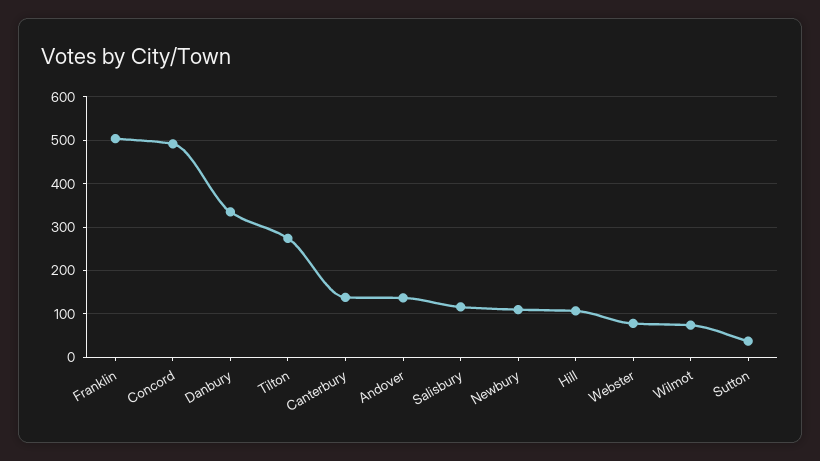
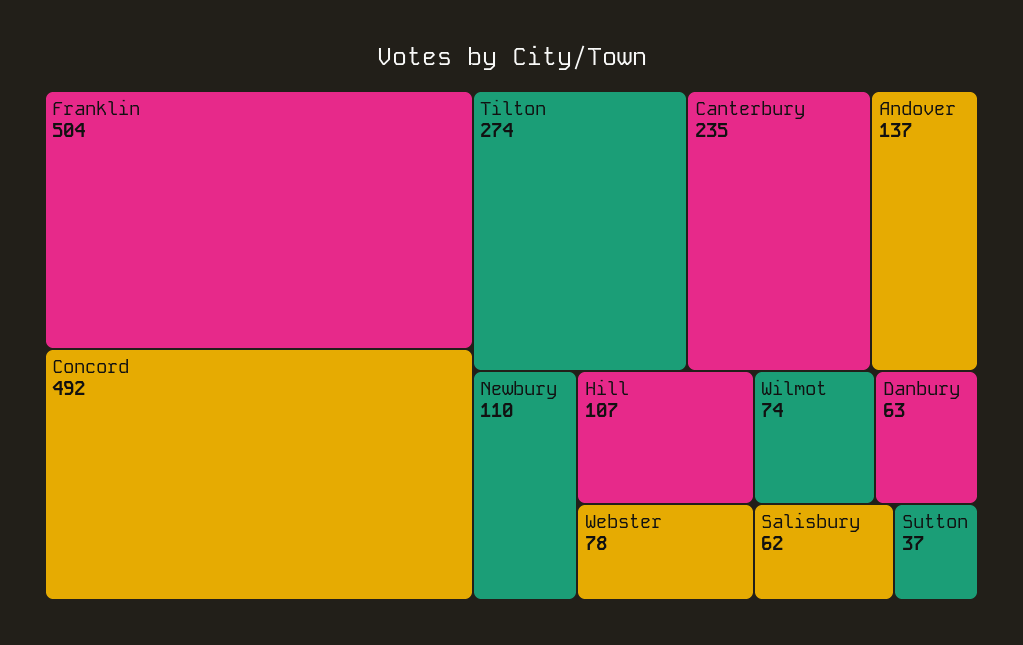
  {
    "Franklin": 504,
    "Concord": 492,
-   "Danbury": 340,
+   "Danbury": 63,
    "Tilton": 274,
-   "Canterbury": 140,
+   "Canterbury": 235,
    "Andover": 137,
-   "Salisbury": 120,
+   "Salisbury": 62,
    "Newbury": 110,
    "Hill": 107,
    "Webster": 78,
    "Wilmot": 74,
    "Sutton": 37
  }

